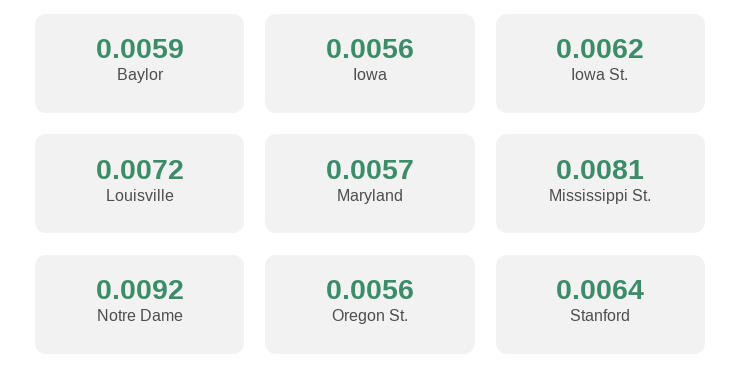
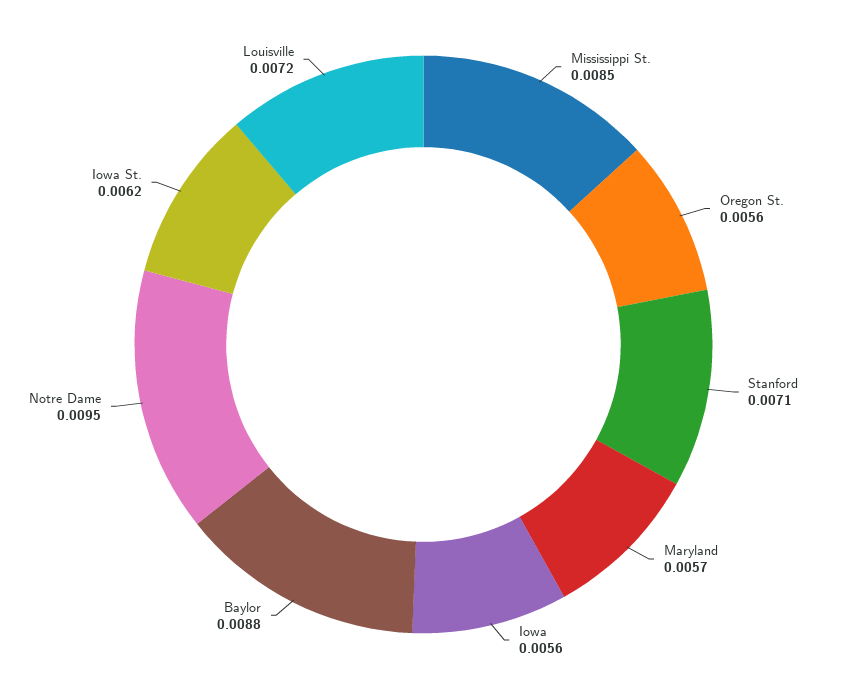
  {
-   "Baylor": 0.0059,
+   "Baylor": 0.0088,
    "Iowa": 0.0056,
    "Iowa St.": 0.0062,
    "Louisville": 0.0072,
    "Maryland": 0.0057,
-   "Mississippi St.": 0.0081,
+   "Mississippi St.": 0.0085,
-   "Notre Dame": 0.0092,
+   "Notre Dame": 0.0095,
    "Oregon St.": 0.0056,
-   "Stanford": 0.0064
+   "Stanford": 0.0071
  }

